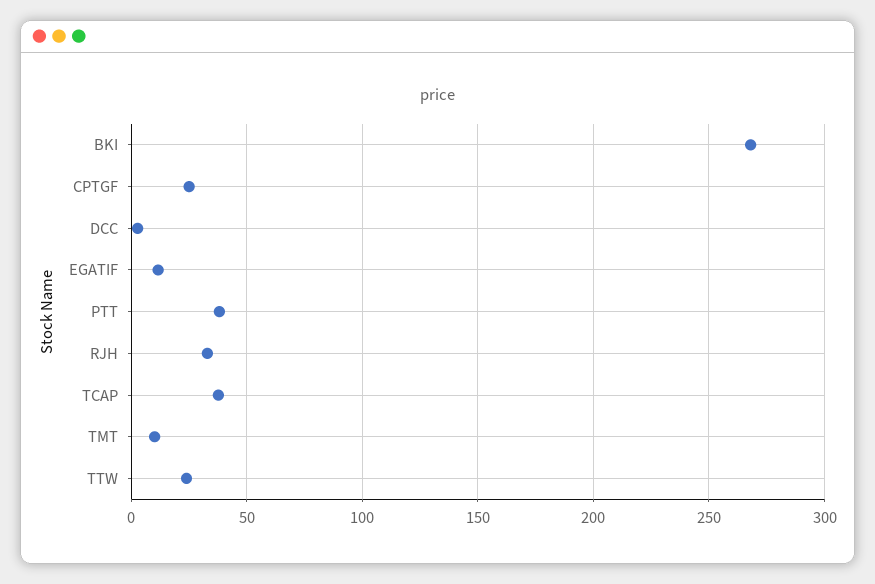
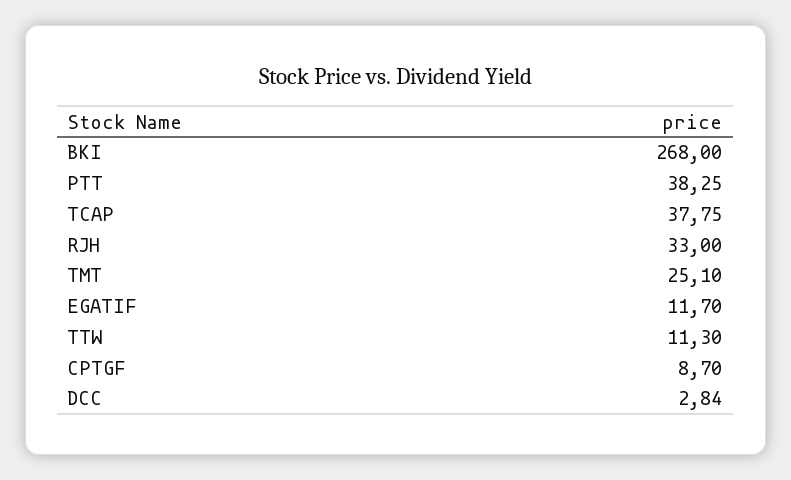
  {
    "BKI": 268,
-   "CPTGF": 25,
+   "CPTGF": 8.7,
    "DCC": 2.84,
    "EGATIF": 11.7,
    "PTT": 38.25,
    "RJH": 33,
    "TCAP": 37.75,
-   "TMT": 10,
+   "TMT": 25.1,
-   "TTW": 25
+   "TTW": 11.3
  }

